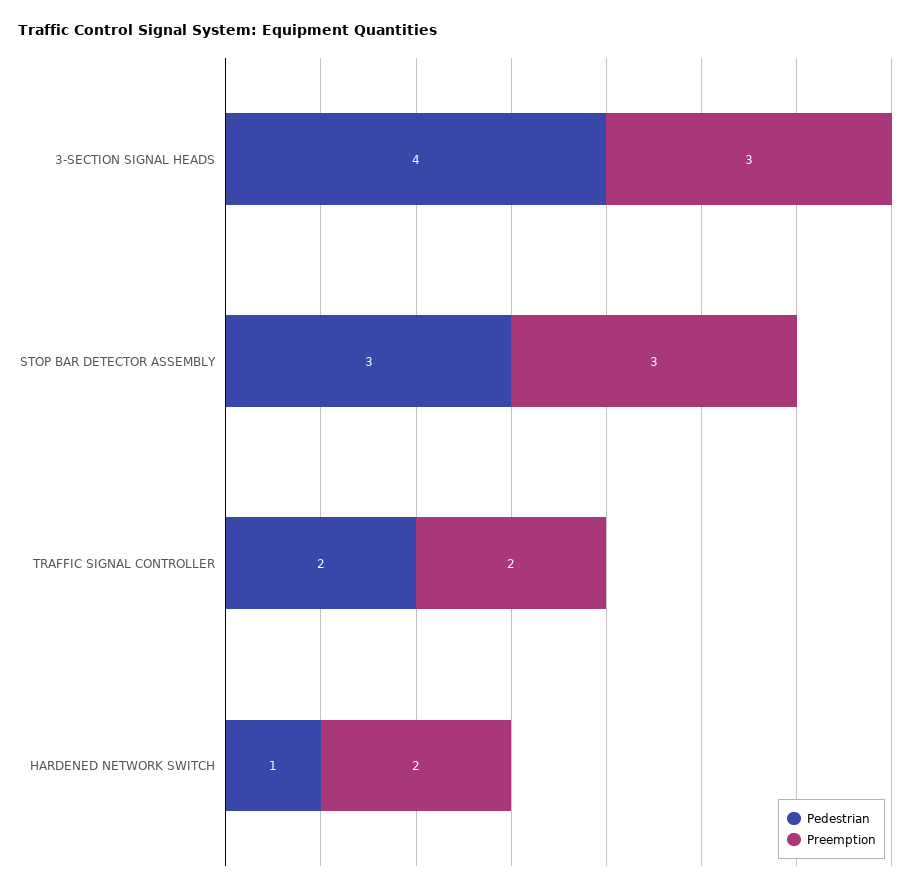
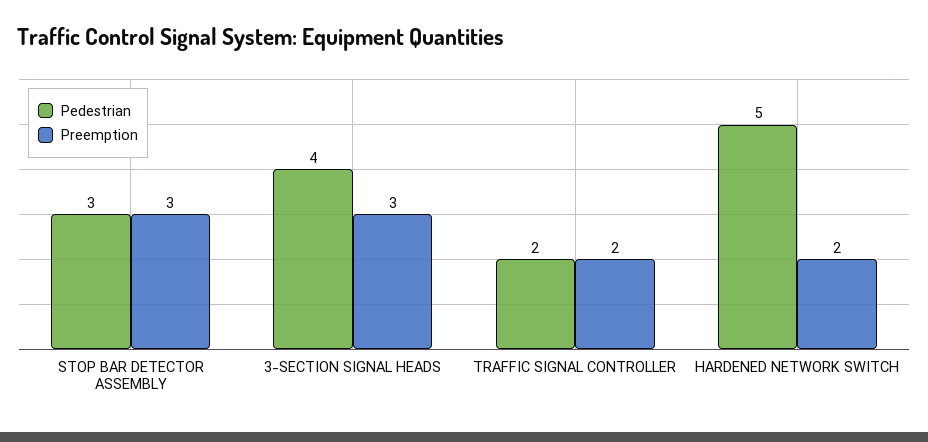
  {
    "Pedestrian": {
      "3-SECTION SIGNAL HEADS": 4,
      "STOP BAR DETECTOR ASSEMBLY": 3,
      "TRAFFIC SIGNAL CONTROLLER": 2,
-     "HARDENED NETWORK SWITCH": 1
+     "HARDENED NETWORK SWITCH": 5
    },
    "Preemption": {
      "3-SECTION SIGNAL HEADS": 3,
      "STOP BAR DETECTOR ASSEMBLY": 3,
      "TRAFFIC SIGNAL CONTROLLER": 2,
      "HARDENED NETWORK SWITCH": 2
    }
  }

